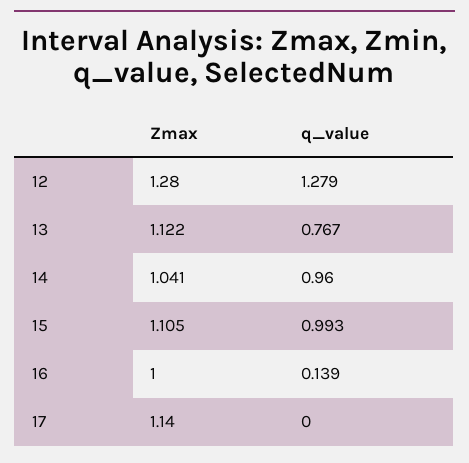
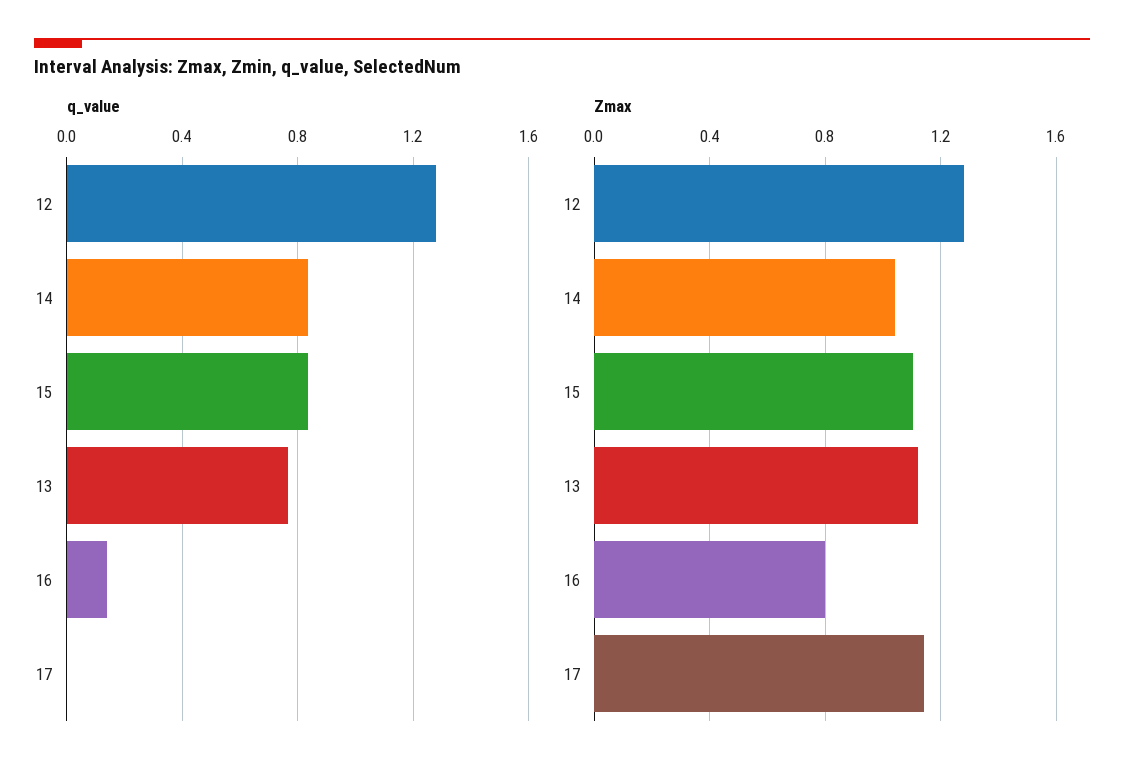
  {
    "Zmax": {
      "12": 1.28,
      "13": 1.122,
      "14": 1.041,
      "15": 1.105,
-     "16": 1,
+     "16": 0.8,
      "17": 1.14
    },
    "q_value": {
      "12": 1.279,
      "13": 0.767,
-     "14": 0.96,
+     "14": 0.85,
-     "15": 0.993,
+     "15": 0.85,
      "16": 0.139,
      "17": 0
    }
  }

